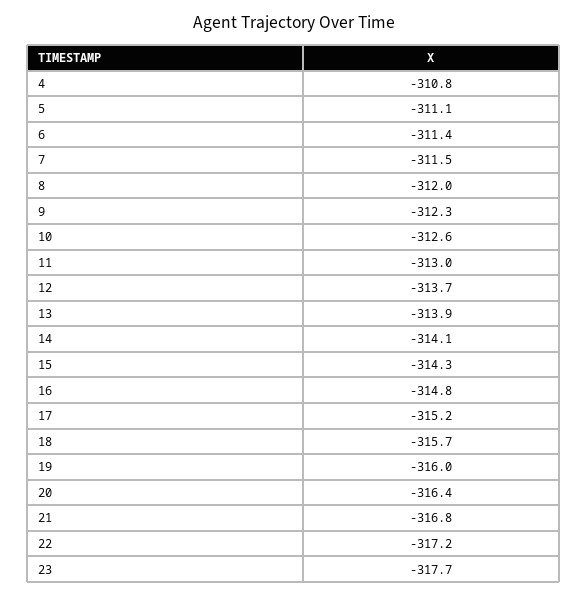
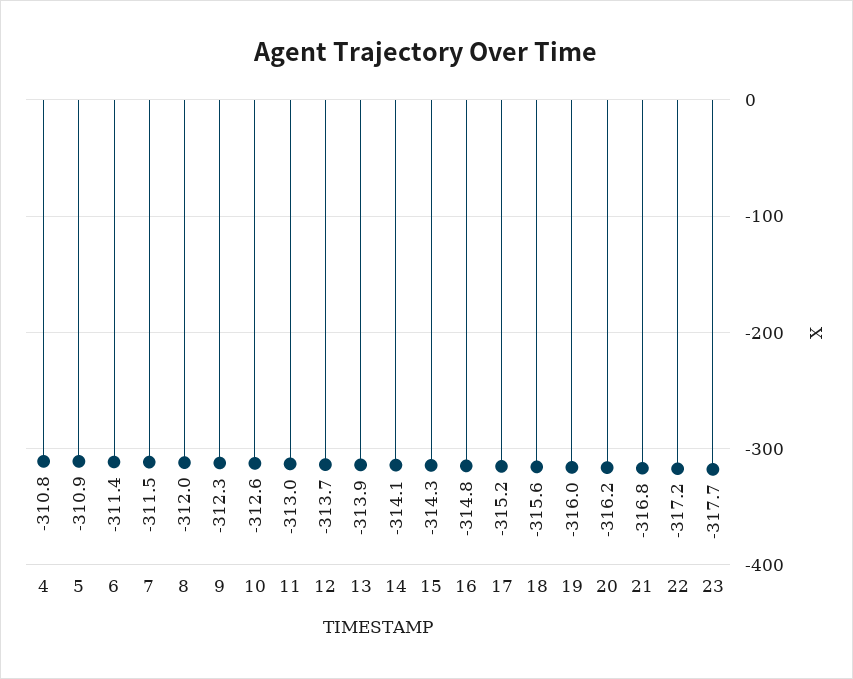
  {
    "4": -310.8,
-   "5": -311.1,
+   "5": -310.9,
    "6": -311.4,
    "7": -311.5,
    "8": -312,
    "9": -312.3,
    "10": -312.6,
    "11": -313,
    "12": -313.7,
    "13": -313.9,
    "14": -314.1,
    "15": -314.3,
    "16": -314.8,
    "17": -315.2,
-   "18": -315.7,
+   "18": -315.6,
    "19": -316,
-   "20": -316.4,
+   "20": -316.2,
    "21": -316.8,
    "22": -317.2,
    "23": -317.7
  }

